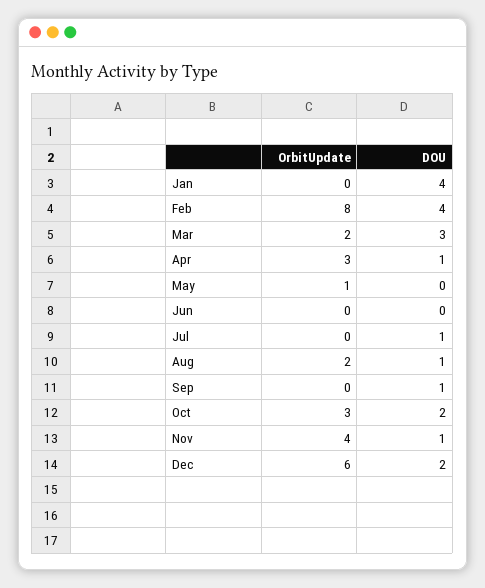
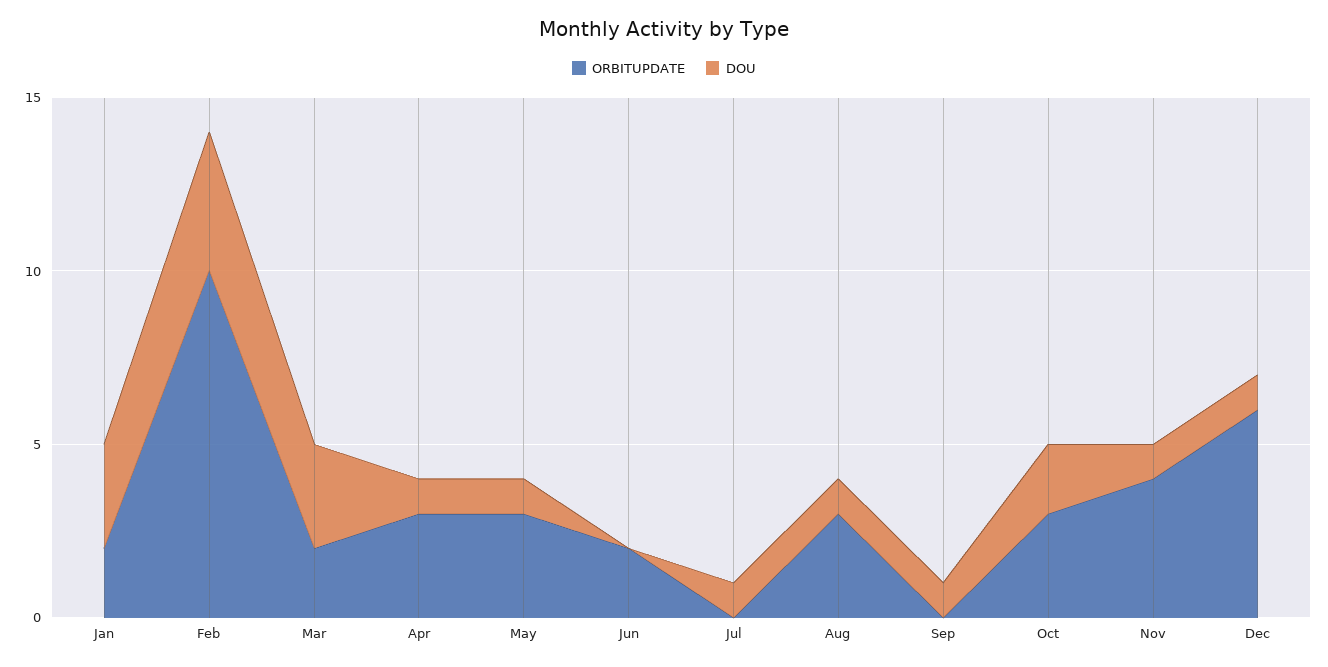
  {
    "OrbitUpdate": {
-     "Jan": 0,
+     "Jan": 2,
-     "Feb": 8,
+     "Feb": 10,
      "Mar": 2,
      "Apr": 3,
-     "May": 1,
+     "May": 3,
-     "Jun": 0,
+     "Jun": 2,
      "Jul": 0,
-     "Aug": 2,
+     "Aug": 3,
      "Sep": 0,
      "Oct": 3,
      "Nov": 4,
      "Dec": 6
    },
    "DOU": {
-     "Jan": 4,
+     "Jan": 3,
      "Feb": 4,
      "Mar": 3,
      "Apr": 1,
-     "May": 0,
+     "May": 1,
      "Jun": 0,
      "Jul": 1,
      "Aug": 1,
      "Sep": 1,
      "Oct": 2,
      "Nov": 1,
-     "Dec": 2
+     "Dec": 1
    }
  }

